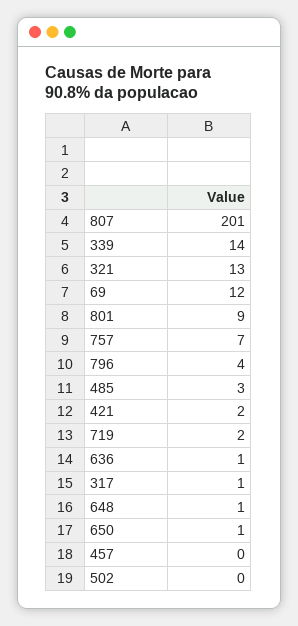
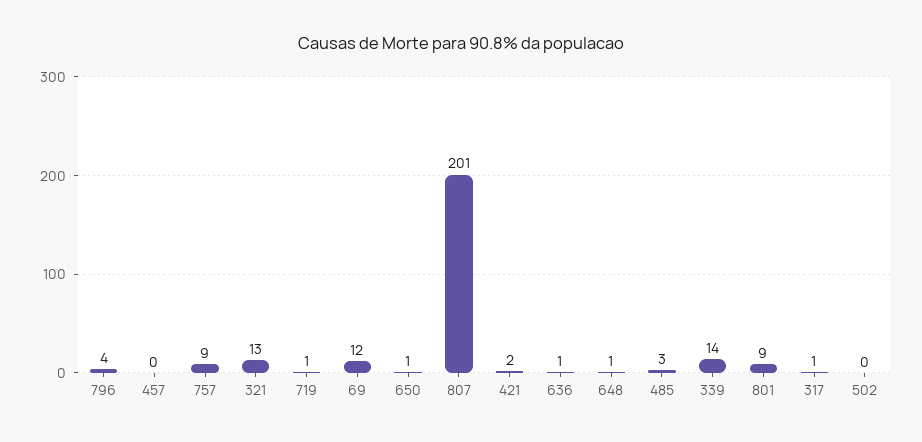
  {
    "807": 201,
    "339": 14,
    "321": 13,
    "69": 12,
    "801": 9,
-   "757": 7,
+   "757": 9,
    "796": 4,
    "485": 3,
    "421": 2,
-   "719": 2,
+   "719": 1,
    "636": 1,
    "317": 1,
    "648": 1,
    "650": 1,
    "457": 0,
    "502": 0
  }

